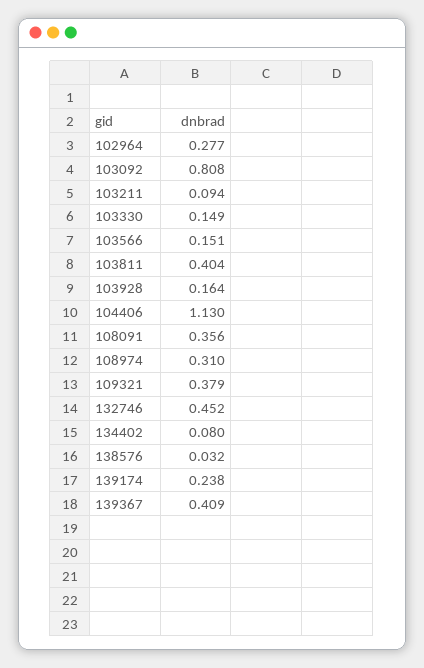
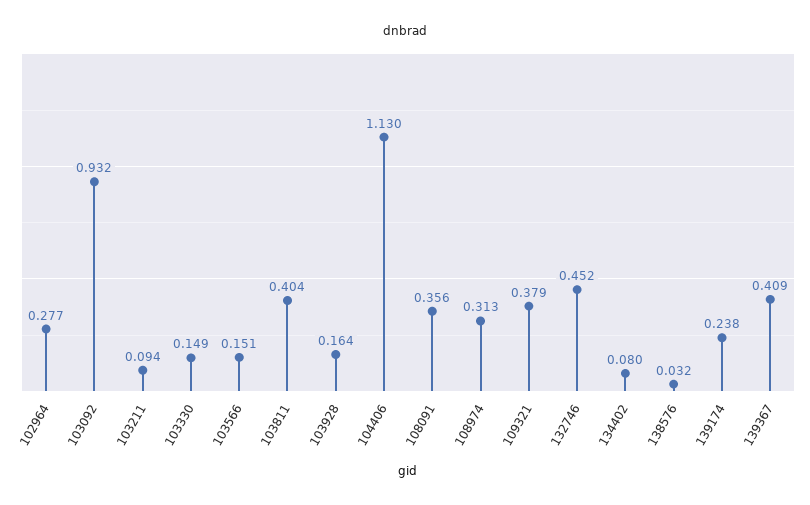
  {
    "102964": 0.277,
-   "103092": 0.808,
+   "103092": 0.932,
    "103211": 0.094,
    "103330": 0.149,
    "103566": 0.151,
    "103811": 0.404,
    "103928": 0.164,
    "104406": 1.13,
    "108091": 0.356,
-   "108974": 0.31,
+   "108974": 0.313,
    "109321": 0.379,
    "132746": 0.452,
    "134402": 0.08,
    "138576": 0.032,
    "139174": 0.238,
    "139367": 0.409
  }

